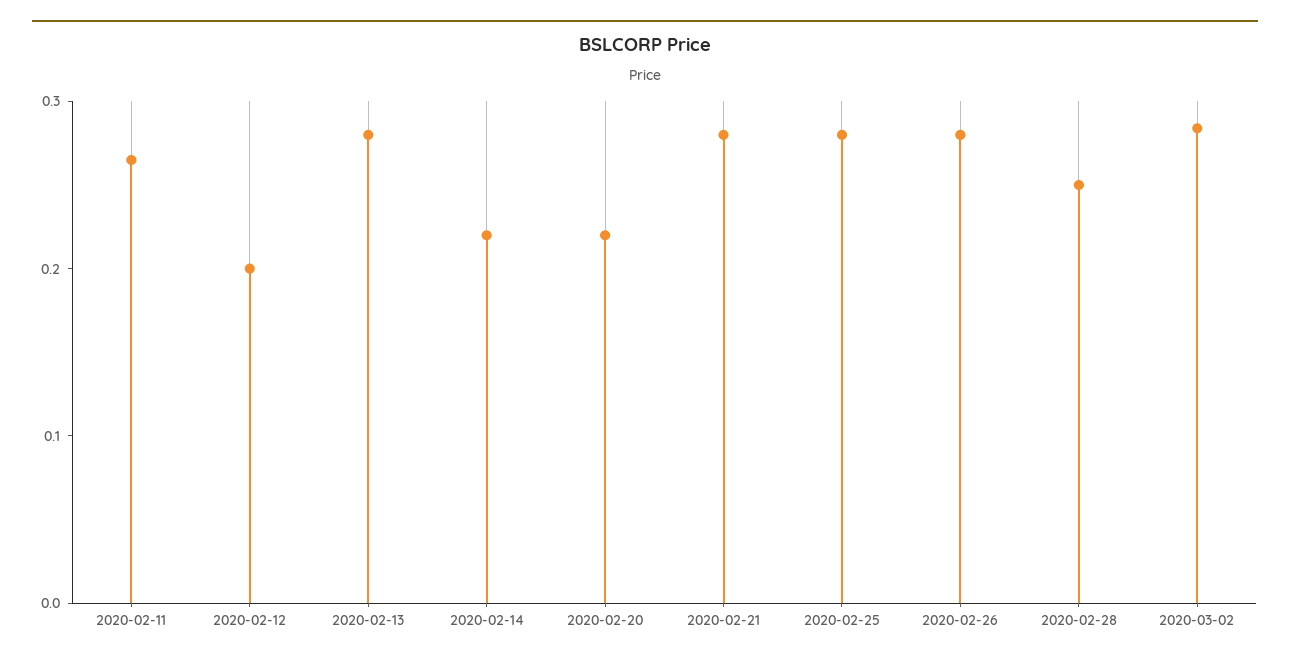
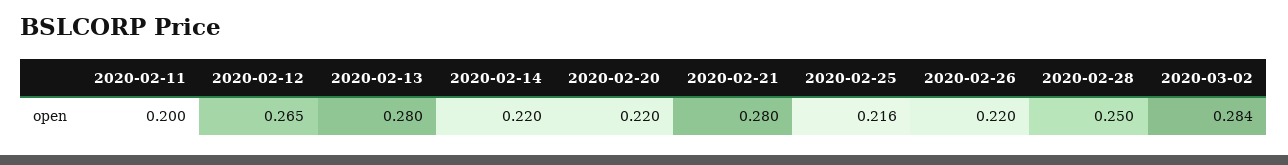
  {
-   "2020-02-11": 0.26,
+   "2020-02-11": 0.2,
-   "2020-02-12": 0.2,
+   "2020-02-12": 0.265,
    "2020-02-13": 0.28,
    "2020-02-14": 0.22,
    "2020-02-20": 0.22,
    "2020-02-21": 0.28,
-   "2020-02-25": 0.28,
+   "2020-02-25": 0.216,
-   "2020-02-26": 0.28,
+   "2020-02-26": 0.22,
    "2020-02-28": 0.25,
    "2020-03-02": 0.284
  }

